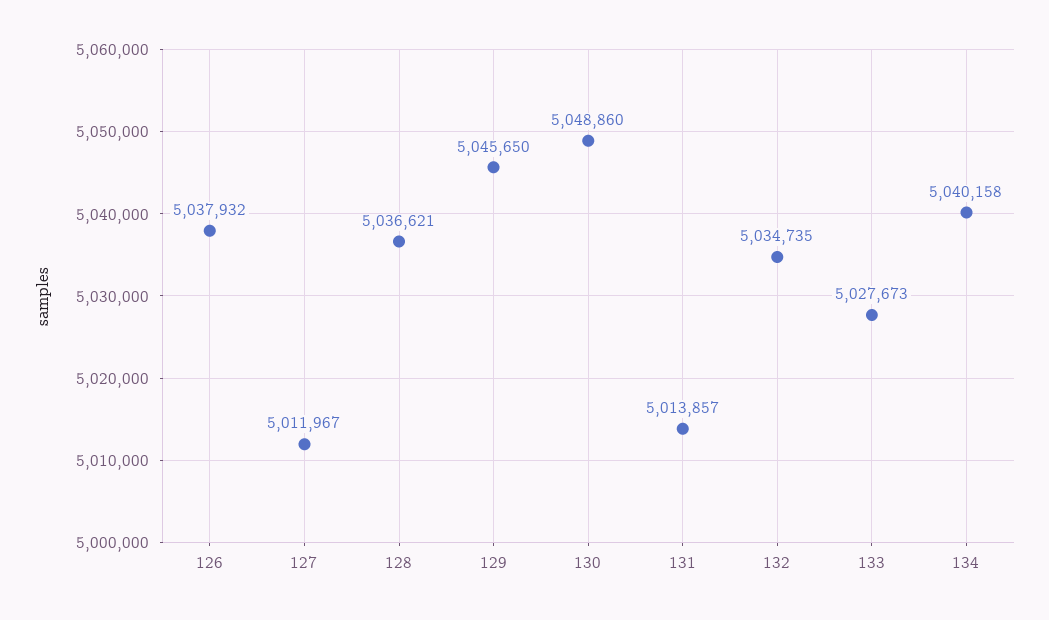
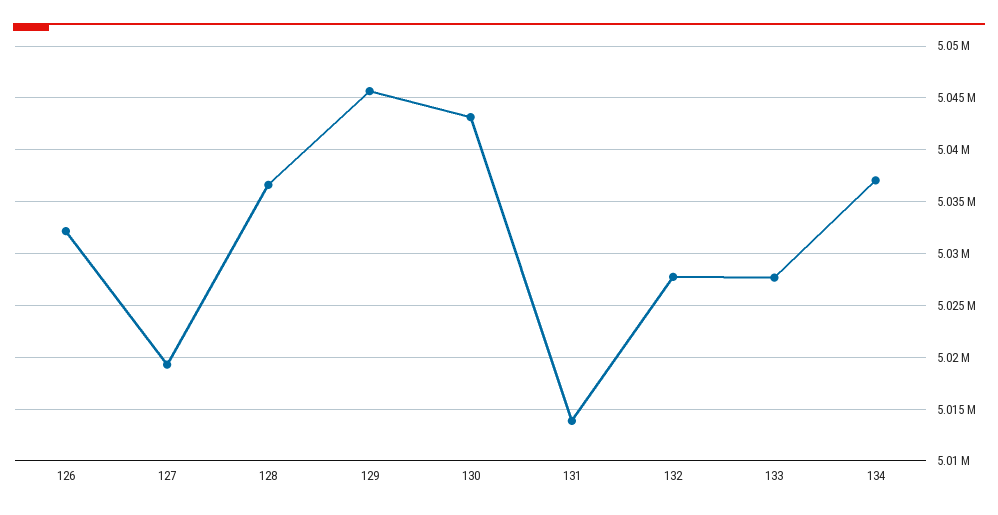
  {
-   "126": 5037932,
+   "126": 5032000,
-   "127": 5011967,
+   "127": 5019000,
    "128": 5036621,
    "129": 5045650,
-   "130": 5048860,
+   "130": 5043000,
    "131": 5013857,
-   "132": 5034735,
+   "132": 5028000,
    "133": 5027673,
-   "134": 5040158
+   "134": 5037000
  }

